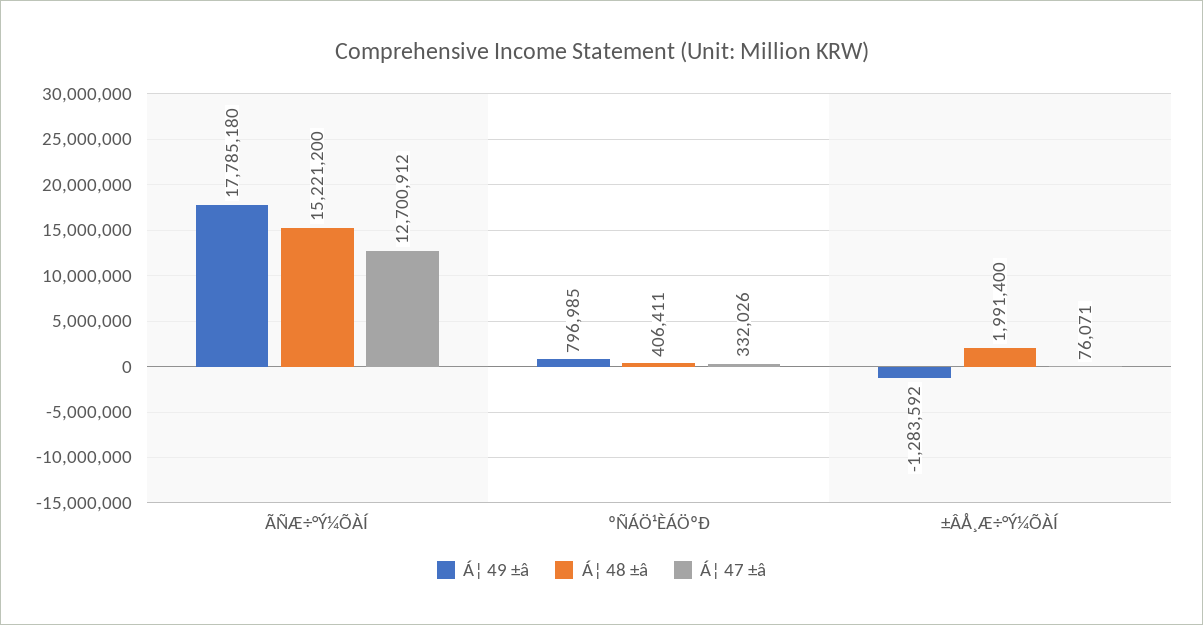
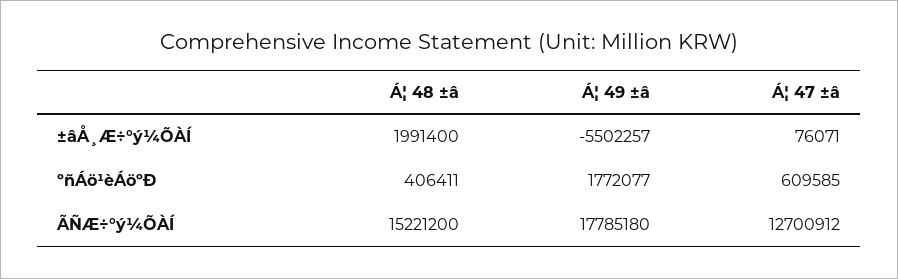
  {
    "Á¦ 49 ±â": {
      "ÃÑÆ÷°Ý¼ÕÀÍ": 17785180,
-     "ºÑÁÖ¹ÈÁÖºÐ": 796985,
+     "ºÑÁÖ¹ÈÁÖºÐ": 1772077,
-     "±ÂÅ¸Æ÷°Ý¼ÕÀÍ": -1283592
+     "±ÂÅ¸Æ÷°Ý¼ÕÀÍ": -5502257
    },
    "Á¦ 48 ±â": {
      "ÃÑÆ÷°Ý¼ÕÀÍ": 15221200,
      "ºÑÁÖ¹ÈÁÖºÐ": 406411,
      "±ÂÅ¸Æ÷°Ý¼ÕÀÍ": 1991400
    },
    "Á¦ 47 ±â": {
      "ÃÑÆ÷°Ý¼ÕÀÍ": 12700912,
-     "ºÑÁÖ¹ÈÁÖºÐ": 332026,
+     "ºÑÁÖ¹ÈÁÖºÐ": 609585,
      "±ÂÅ¸Æ÷°Ý¼ÕÀÍ": 76071
    }
  }

